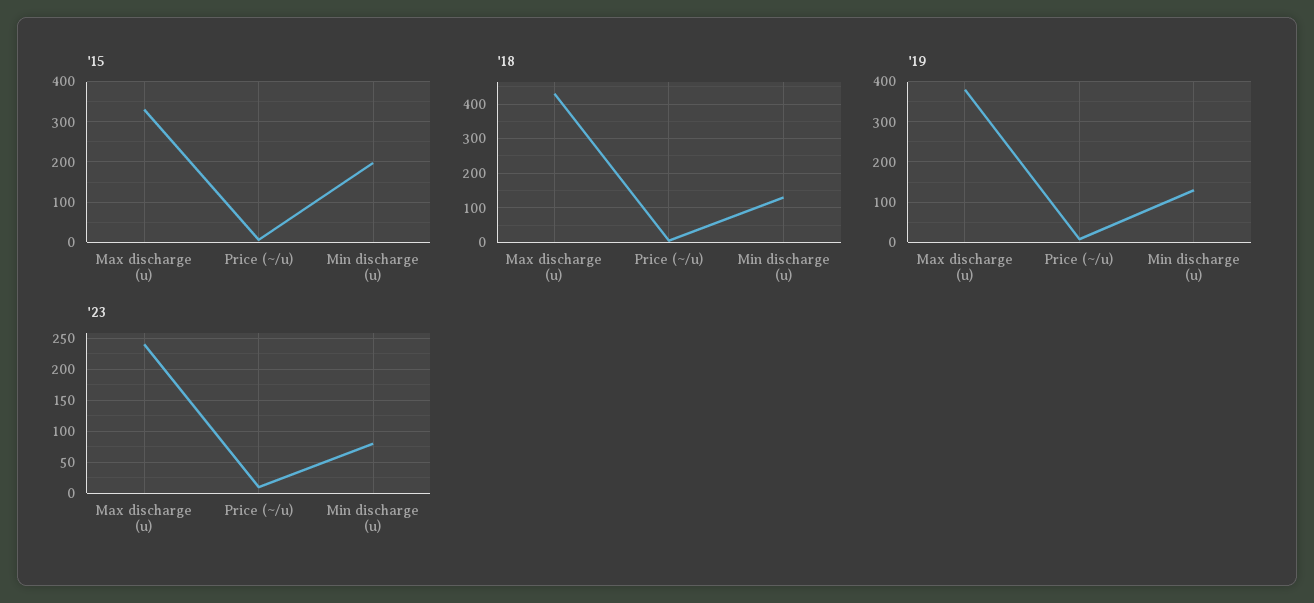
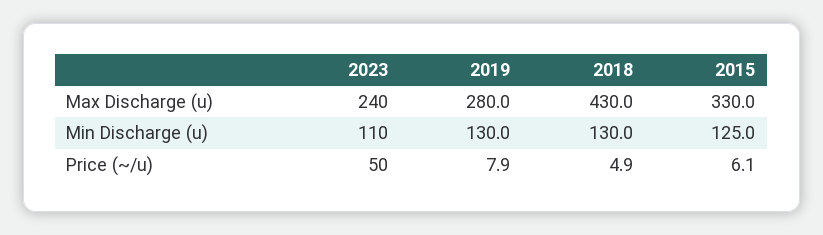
  {
    "'15": {
      "Max discharge (u)": 330,
      "Price (~/u)": 6.1,
-     "Min discharge (u)": 200
+     "Min discharge (u)": 125
    },
    "'18": {
      "Max discharge (u)": 430,
      "Price (~/u)": 4.9,
      "Min discharge (u)": 130
    },
    "'19": {
-     "Max discharge (u)": 380,
+     "Max discharge (u)": 280,
      "Price (~/u)": 7.9,
      "Min discharge (u)": 130
    },
    "'23": {
      "Max discharge (u)": 240,
-     "Price (~/u)": 10,
+     "Price (~/u)": 50,
-     "Min discharge (u)": 80
+     "Min discharge (u)": 110
    }
  }

